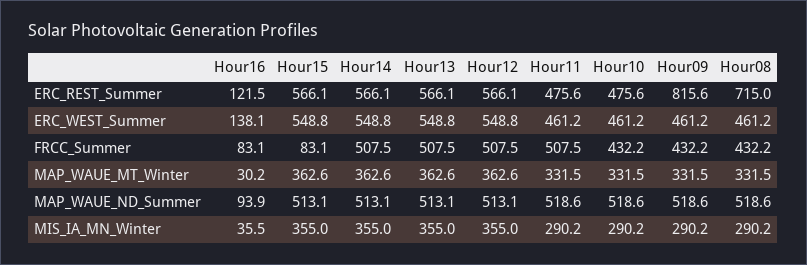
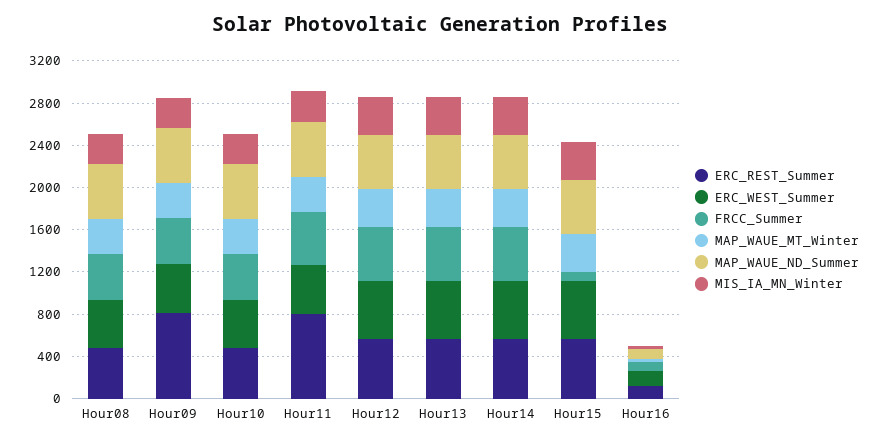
  {
    "ERC_REST_Summer": {
      "Hour16": 121.5,
      "Hour15": 566.1,
      "Hour14": 566.1,
      "Hour13": 566.1,
      "Hour12": 566.1,
-     "Hour11": 475.6,
+     "Hour11": 800,
      "Hour10": 475.6,
      "Hour09": 815.6,
-     "Hour08": 715
+     "Hour08": 500
    },
    "ERC_WEST_Summer": {
      "Hour16": 138.1,
      "Hour15": 548.8,
      "Hour14": 548.8,
      "Hour13": 548.8,
      "Hour12": 548.8,
      "Hour11": 461.2,
      "Hour10": 461.2,
      "Hour09": 461.2,
      "Hour08": 461.2
    },
    "FRCC_Summer": {
      "Hour16": 83.1,
      "Hour15": 83.1,
      "Hour14": 507.5,
      "Hour13": 507.5,
      "Hour12": 507.5,
      "Hour11": 507.5,
      "Hour10": 432.2,
      "Hour09": 432.2,
      "Hour08": 432.2
    },
    "MAP_WAUE_MT_Winter": {
      "Hour16": 30.2,
      "Hour15": 362.6,
      "Hour14": 362.6,
      "Hour13": 362.6,
      "Hour12": 362.6,
      "Hour11": 331.5,
      "Hour10": 331.5,
      "Hour09": 331.5,
      "Hour08": 331.5
    },
    "MAP_WAUE_ND_Summer": {
      "Hour16": 93.9,
      "Hour15": 513.1,
      "Hour14": 513.1,
      "Hour13": 513.1,
      "Hour12": 513.1,
      "Hour11": 518.6,
      "Hour10": 518.6,
      "Hour09": 518.6,
      "Hour08": 518.6
    },
    "MIS_IA_MN_Winter": {
      "Hour16": 35.5,
      "Hour15": 355,
      "Hour14": 355,
      "Hour13": 355,
      "Hour12": 355,
      "Hour11": 290.2,
      "Hour10": 290.2,
      "Hour09": 290.2,
      "Hour08": 290.2
    }
  }

